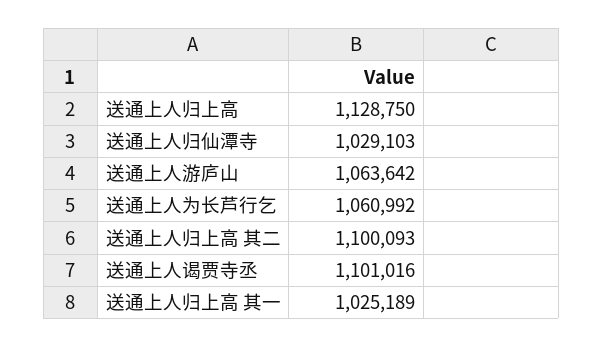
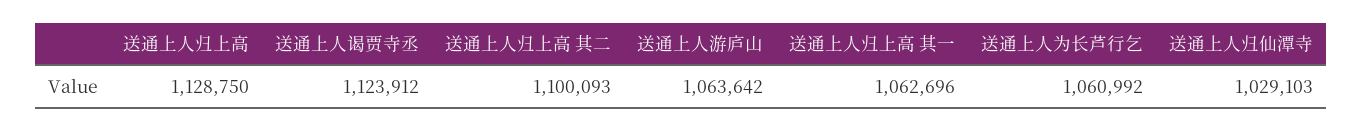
  {
    "送通上人归上高": 1128750,
    "送通上人归仙潭寺": 1029103,
    "送通上人游庐山": 1063642,
    "送通上人为长芦行乞": 1060992,
    "送通上人归上高 其二": 1100093,
-   "送通上人谒贾寺丞": 1101016,
+   "送通上人谒贾寺丞": 1123912,
-   "送通上人归上高 其一": 1025189
+   "送通上人归上高 其一": 1062696
  }

